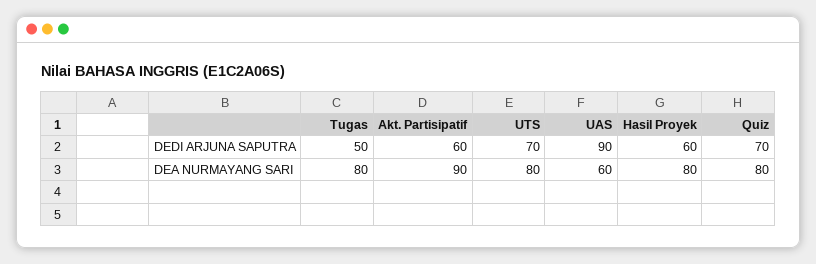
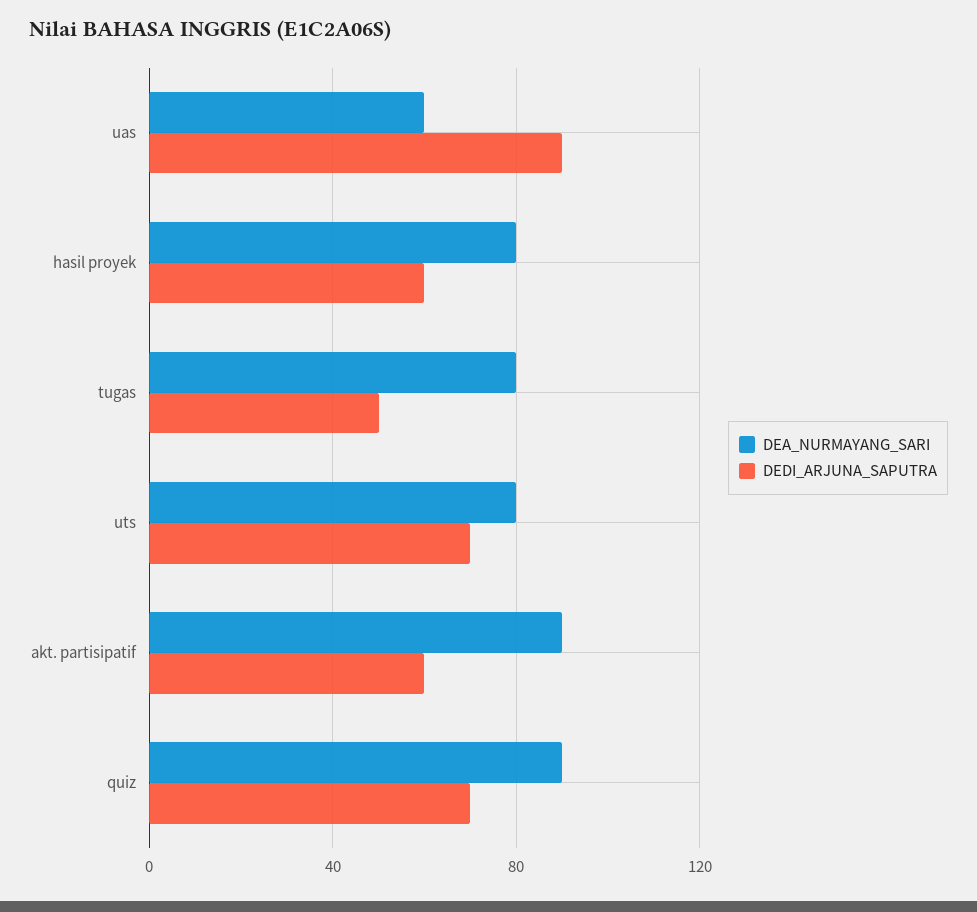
  {
    "DEDI ARJUNA SAPUTRA": {
      "Tugas": 50,
      "Akt. Partisipatif": 60,
      "UTS": 70,
      "UAS": 90,
      "Hasil Proyek": 60,
      "Quiz": 70
    },
    "DEA NURMAYANG SARI": {
      "Tugas": 80,
      "Akt. Partisipatif": 90,
      "UTS": 80,
      "UAS": 60,
      "Hasil Proyek": 80,
-     "Quiz": 80
+     "Quiz": 90
    }
  }

